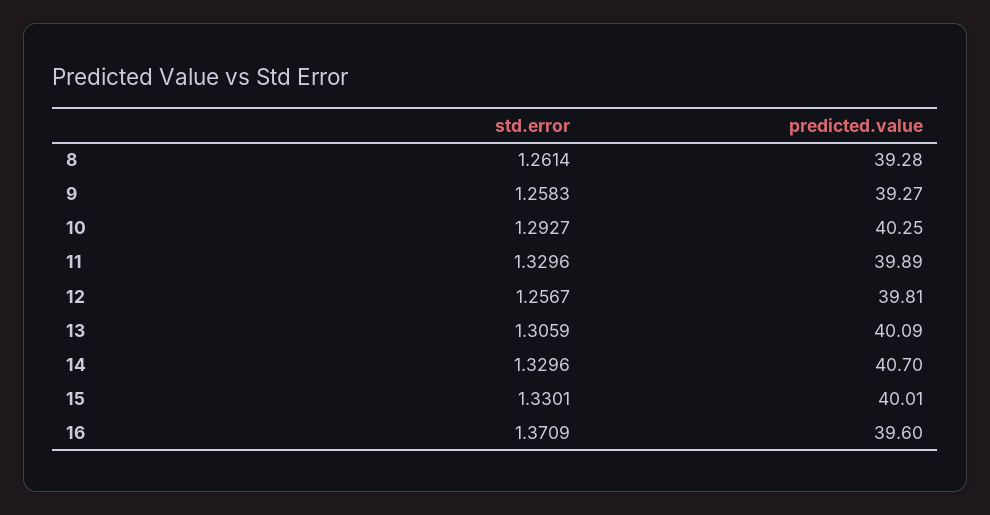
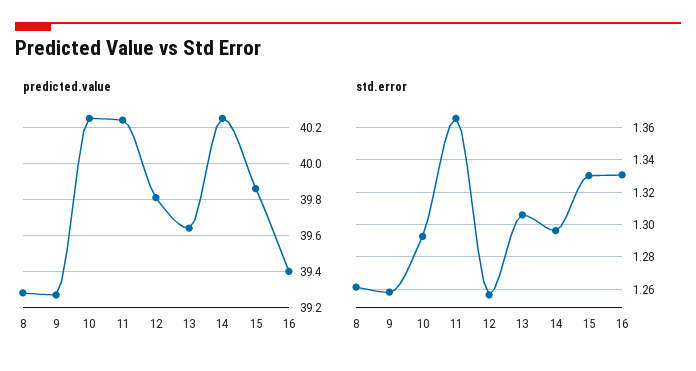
  {
    "std.error": {
      "8": 1.2614,
      "9": 1.2583,
      "10": 1.2927,
-     "11": 1.3296,
+     "11": 1.365,
      "12": 1.2567,
      "13": 1.3059,
-     "14": 1.3296,
+     "14": 1.295,
      "15": 1.3301,
-     "16": 1.3709
+     "16": 1.33
    },
    "predicted.value": {
      "8": 39.28,
      "9": 39.27,
      "10": 40.25,
-     "11": 39.89,
+     "11": 40.25,
      "12": 39.81,
-     "13": 40.09,
+     "13": 39.65,
-     "14": 40.7,
+     "14": 40.25,
-     "15": 40.01,
+     "15": 39.85,
-     "16": 39.6
+     "16": 39.4
    }
  }

